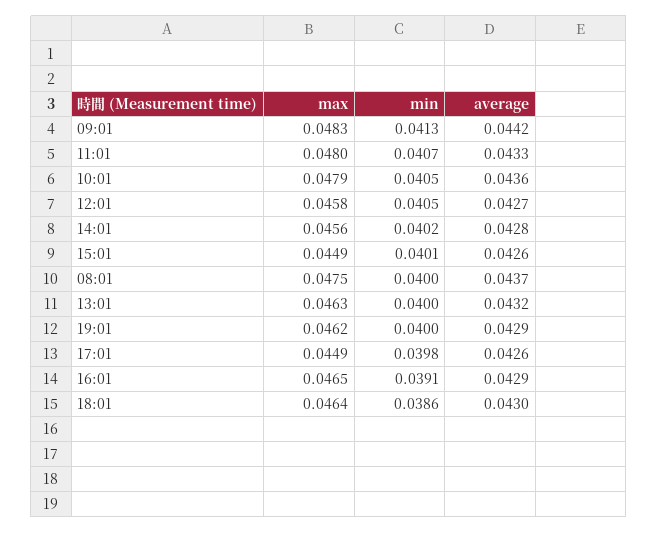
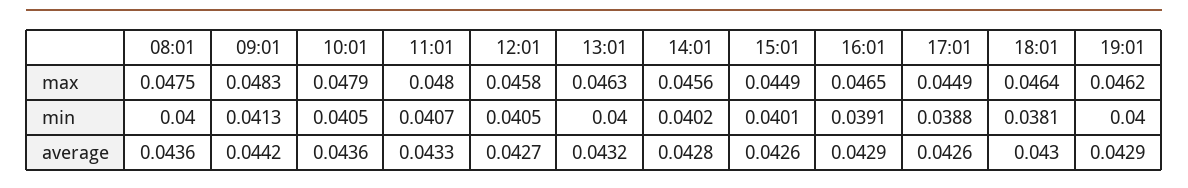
  {
    "max": {
      "09:01": 0.0483,
      "11:01": 0.048,
      "10:01": 0.0479,
      "12:01": 0.0458,
      "14:01": 0.0456,
      "15:01": 0.0449,
      "08:01": 0.0475,
      "13:01": 0.0463,
      "19:01": 0.0462,
      "17:01": 0.0449,
      "16:01": 0.0465,
      "18:01": 0.0464
    },
    "min": {
      "09:01": 0.0413,
      "11:01": 0.0407,
      "10:01": 0.0405,
      "12:01": 0.0405,
      "14:01": 0.0402,
      "15:01": 0.0401,
      "08:01": 0.04,
      "13:01": 0.04,
      "19:01": 0.04,
-     "17:01": 0.0398,
+     "17:01": 0.0388,
      "16:01": 0.0391,
-     "18:01": 0.0386
+     "18:01": 0.0381
    },
    "average": {
      "09:01": 0.0442,
      "11:01": 0.0433,
      "10:01": 0.0436,
      "12:01": 0.0427,
      "14:01": 0.0428,
      "15:01": 0.0426,
-     "08:01": 0.0437,
+     "08:01": 0.0436,
      "13:01": 0.0432,
      "19:01": 0.0429,
      "17:01": 0.0426,
      "16:01": 0.0429,
      "18:01": 0.043
    }
  }

